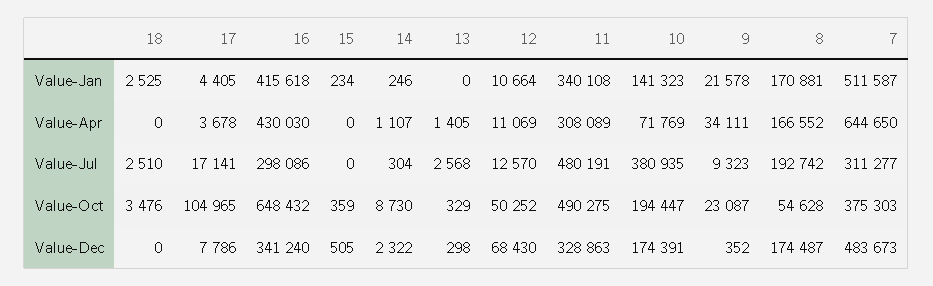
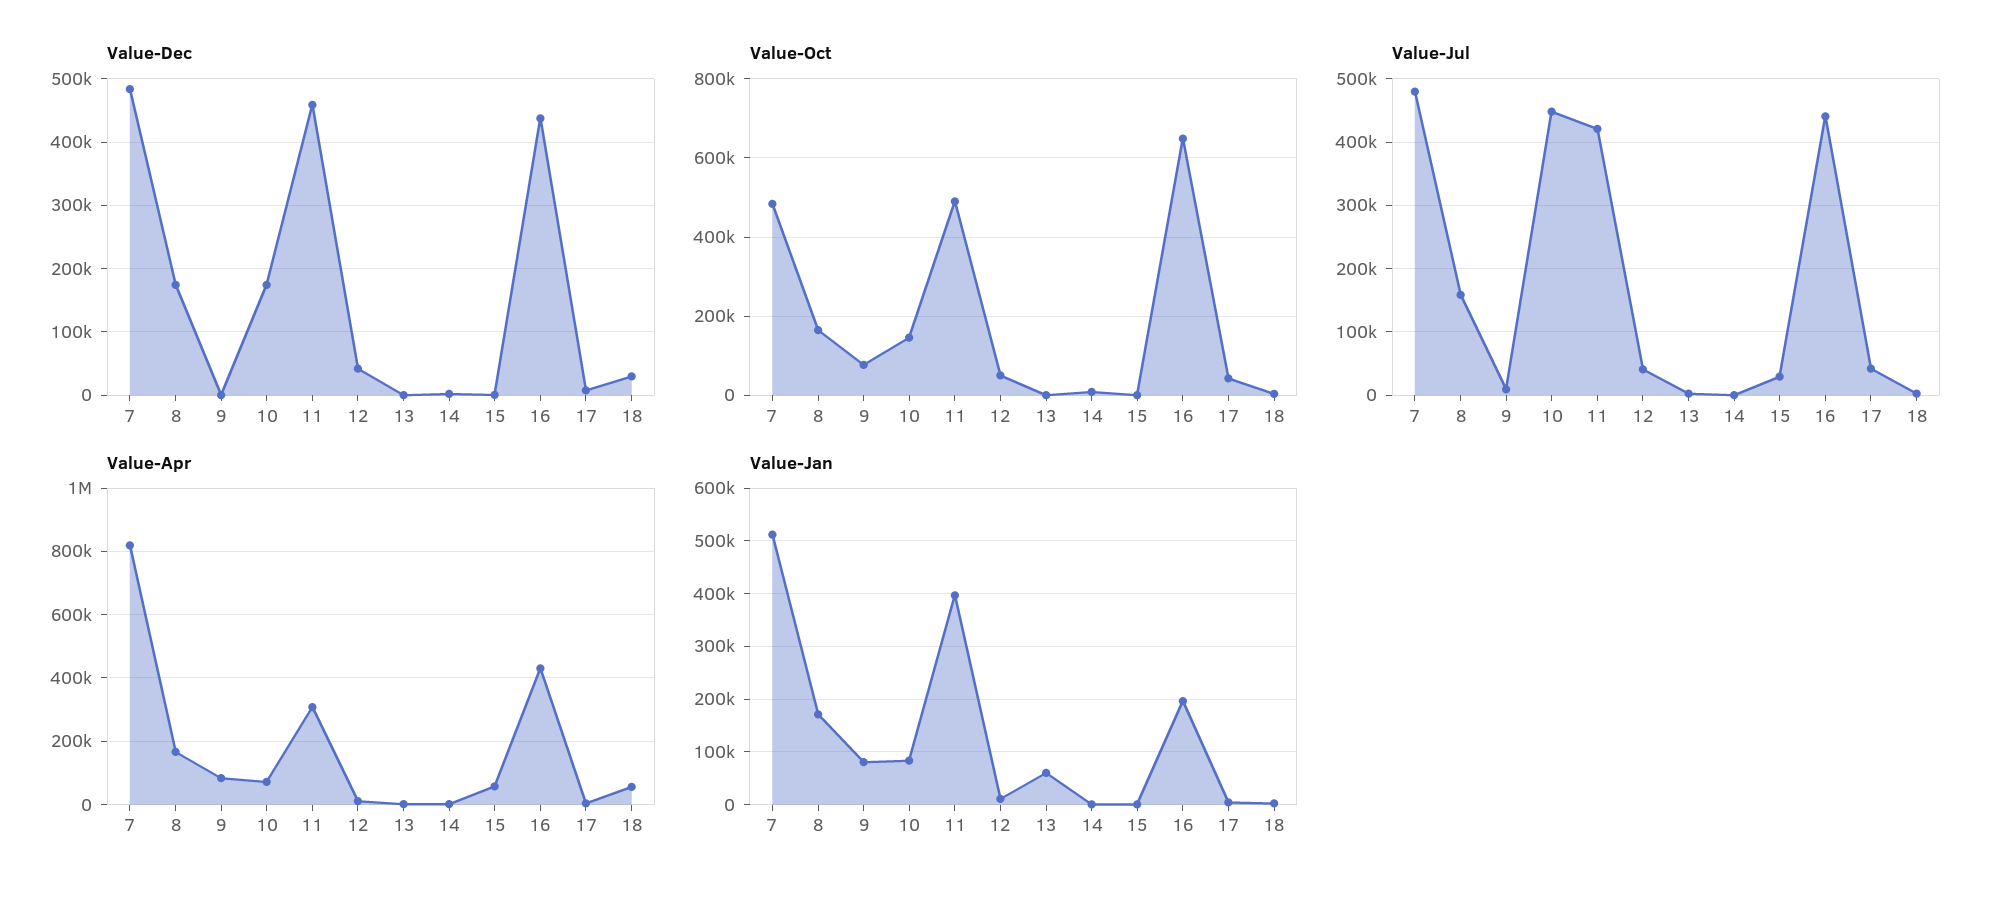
  {
    "Value-Jan": {
      "18": 2525,
      "17": 4405,
-     "16": 415618,
+     "16": 200000,
      "15": 234,
      "14": 246,
-     "13": 0,
+     "13": 60000,
      "12": 10664,
-     "11": 340108,
+     "11": 400000,
-     "10": 141323,
+     "10": 80000,
-     "9": 21578,
+     "9": 80000,
      "8": 170881,
      "7": 511587
    },
    "Value-Apr": {
-     "18": 0,
+     "18": 60000,
      "17": 3678,
      "16": 430030,
-     "15": 0,
+     "15": 60000,
      "14": 1107,
      "13": 1405,
      "12": 11069,
      "11": 308089,
      "10": 71769,
-     "9": 34111,
+     "9": 80000,
      "8": 166552,
-     "7": 644650
+     "7": 820000
    },
    "Value-Jul": {
      "18": 2510,
-     "17": 17141,
+     "17": 40000,
-     "16": 298086,
+     "16": 440000,
-     "15": 0,
+     "15": 30000,
      "14": 304,
      "13": 2568,
-     "12": 12570,
+     "12": 40000,
-     "11": 480191,
+     "11": 420000,
-     "10": 380935,
+     "10": 450000,
      "9": 9323,
-     "8": 192742,
+     "8": 160000,
-     "7": 311277
+     "7": 480000
    },
    "Value-Oct": {
      "18": 3476,
-     "17": 104965,
+     "17": 40000,
      "16": 648432,
      "15": 359,
      "14": 8730,
      "13": 329,
      "12": 50252,
      "11": 490275,
-     "10": 194447,
+     "10": 140000,
-     "9": 23087,
+     "9": 80000,
-     "8": 54628,
+     "8": 160000,
-     "7": 375303
+     "7": 480000
    },
    "Value-Dec": {
-     "18": 0,
+     "18": 30000,
      "17": 7786,
-     "16": 341240,
+     "16": 440000,
      "15": 505,
      "14": 2322,
      "13": 298,
-     "12": 68430,
+     "12": 40000,
-     "11": 328863,
+     "11": 460000,
      "10": 174391,
      "9": 352,
      "8": 174487,
      "7": 483673
    }
  }

